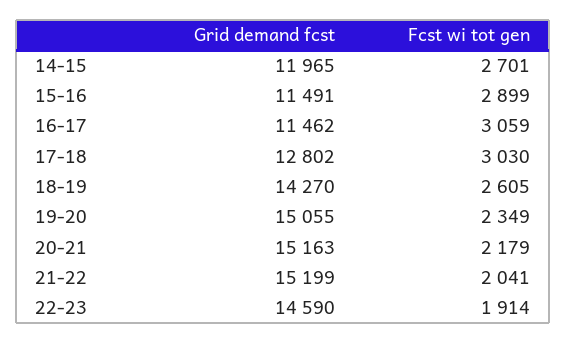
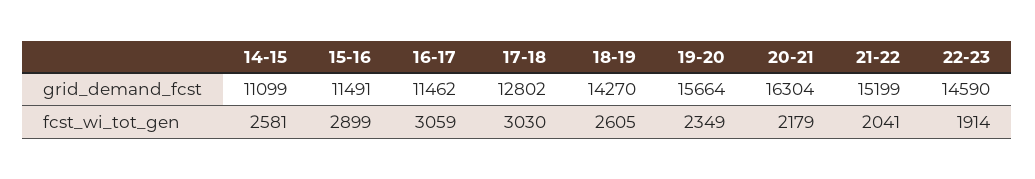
  {
    "Grid demand fcst": {
-     "14-15": 11965,
+     "14-15": 11099,
      "15-16": 11491,
      "16-17": 11462,
      "17-18": 12802,
      "18-19": 14270,
-     "19-20": 15055,
+     "19-20": 15664,
-     "20-21": 15163,
+     "20-21": 16304,
      "21-22": 15199,
      "22-23": 14590
    },
    "Fcst wi tot gen": {
-     "14-15": 2701,
+     "14-15": 2581,
      "15-16": 2899,
      "16-17": 3059,
      "17-18": 3030,
      "18-19": 2605,
      "19-20": 2349,
      "20-21": 2179,
      "21-22": 2041,
      "22-23": 1914
    }
  }

